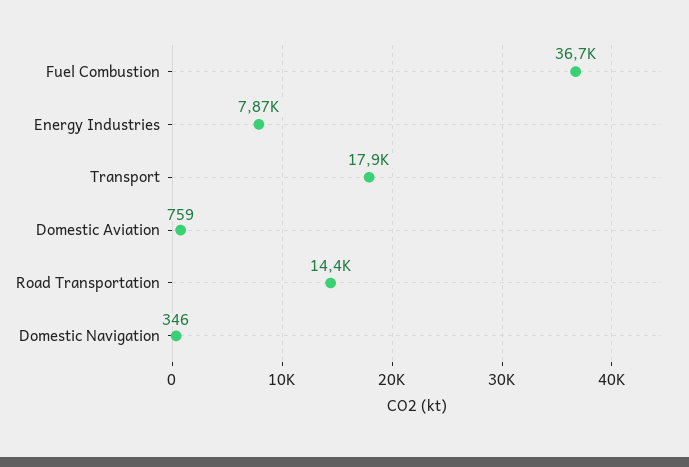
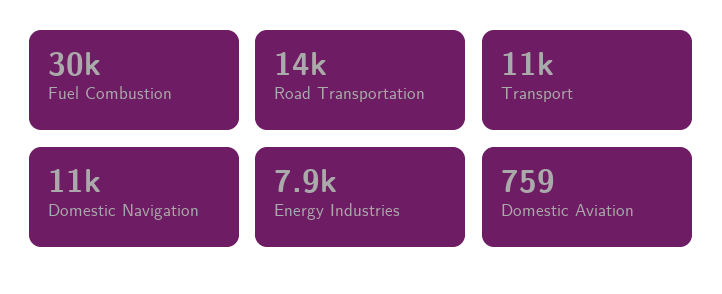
  {
-   "Fuel Combustion": 36700,
+   "Fuel Combustion": 30000,
    "Energy Industries": 7870,
-   "Transport": 17900,
+   "Transport": 11000,
    "Domestic Aviation": 759,
    "Road Transportation": 14400,
-   "Domestic Navigation": 346
+   "Domestic Navigation": 11000
  }

